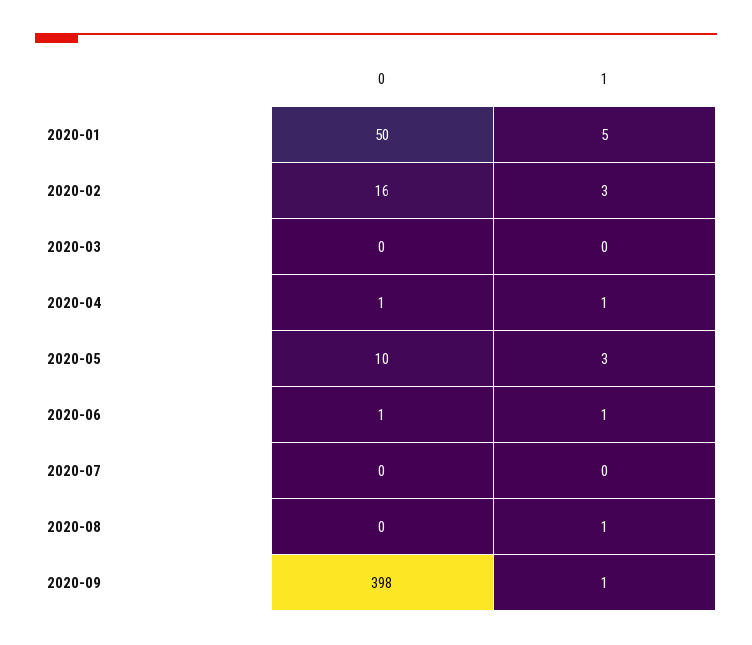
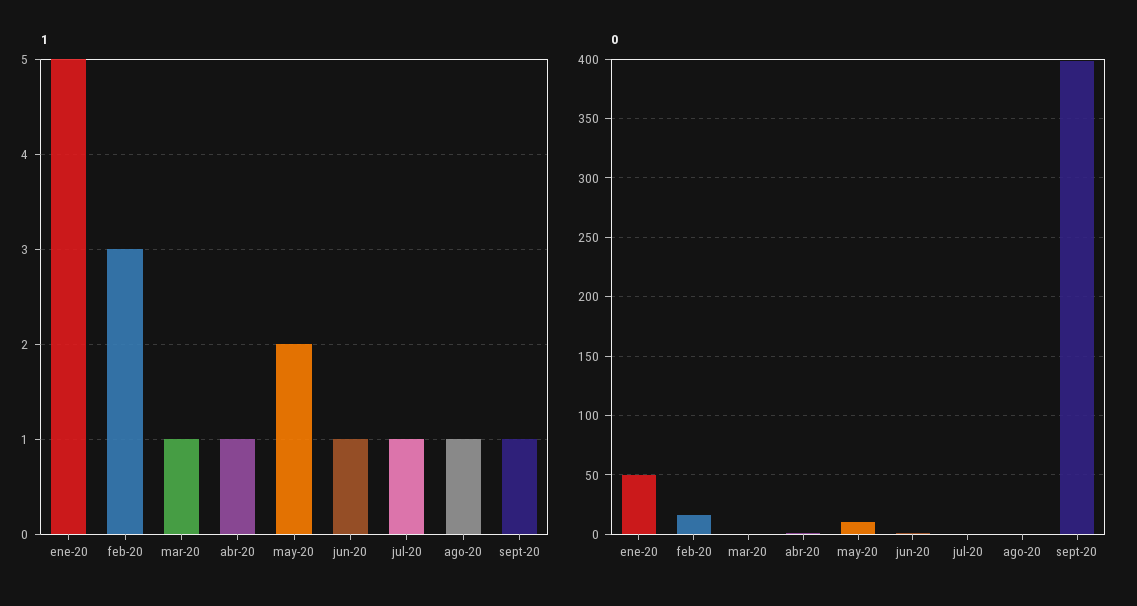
  {
    "0": {
      "2020-01": 50,
      "2020-02": 16,
      "2020-03": 0,
      "2020-04": 1,
      "2020-05": 10,
      "2020-06": 1,
      "2020-07": 0,
      "2020-08": 0,
      "2020-09": 398
    },
    "1": {
      "2020-01": 5,
      "2020-02": 3,
-     "2020-03": 0,
+     "2020-03": 1,
      "2020-04": 1,
-     "2020-05": 3,
+     "2020-05": 2,
      "2020-06": 1,
-     "2020-07": 0,
+     "2020-07": 1,
      "2020-08": 1,
      "2020-09": 1
    }
  }

